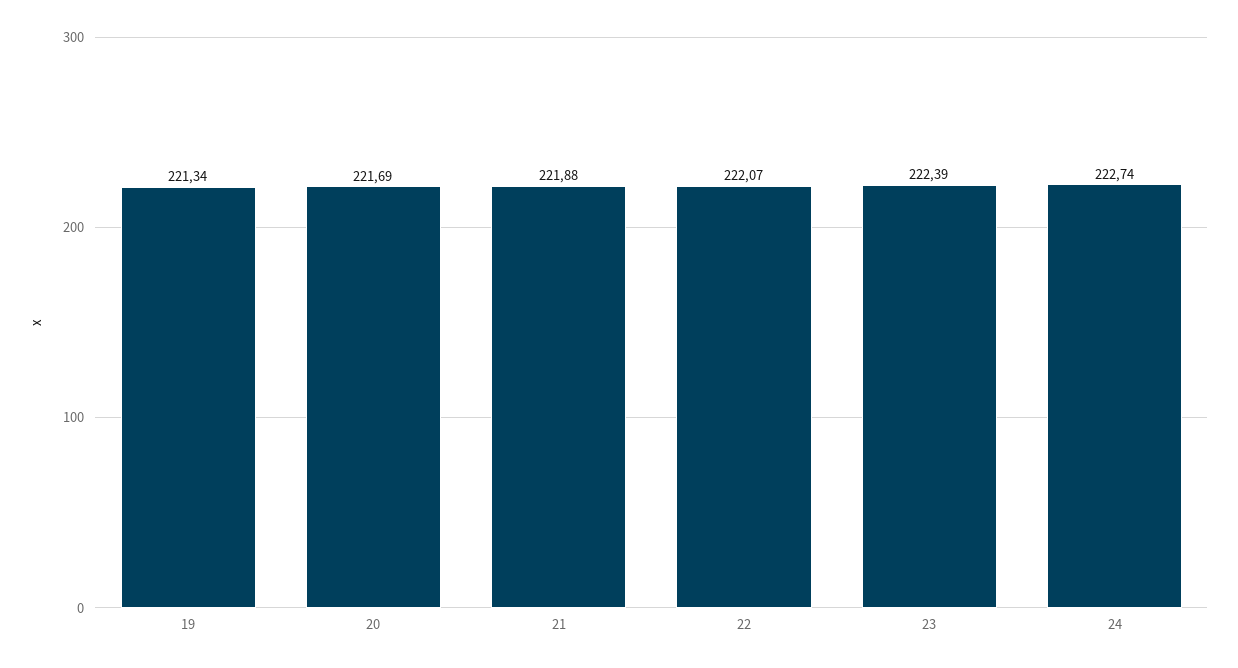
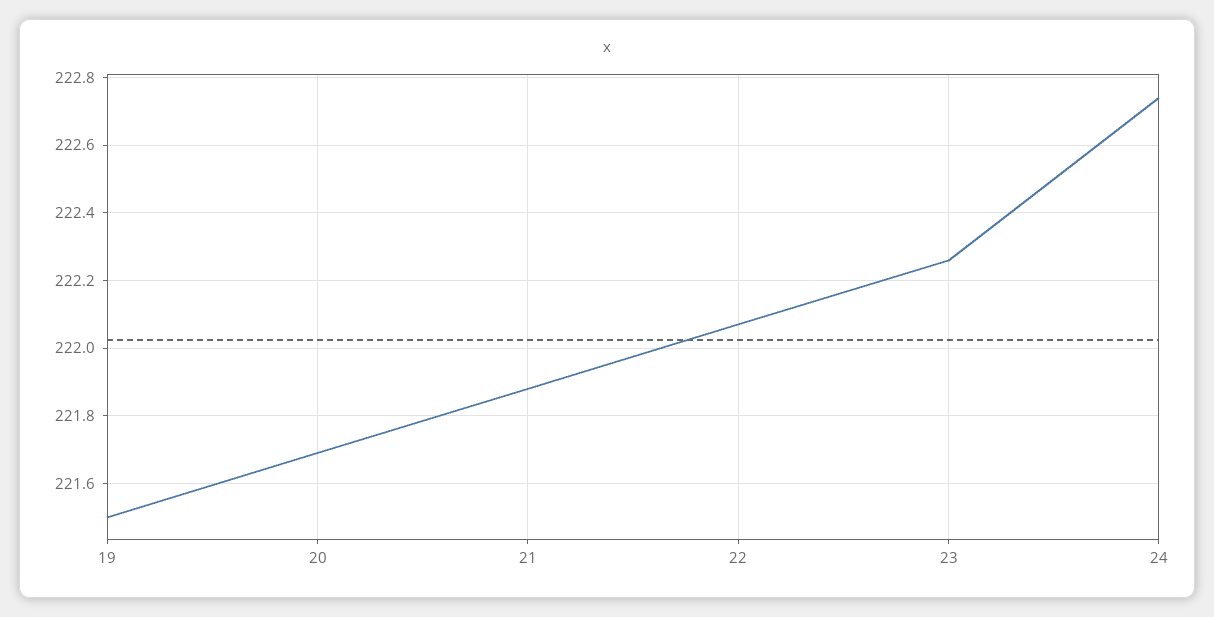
  {
-   "19": 221.34,
+   "19": 221.5,
    "20": 221.69,
    "21": 221.88,
    "22": 222.07,
-   "23": 222.39,
+   "23": 222.25,
    "24": 222.74
  }

